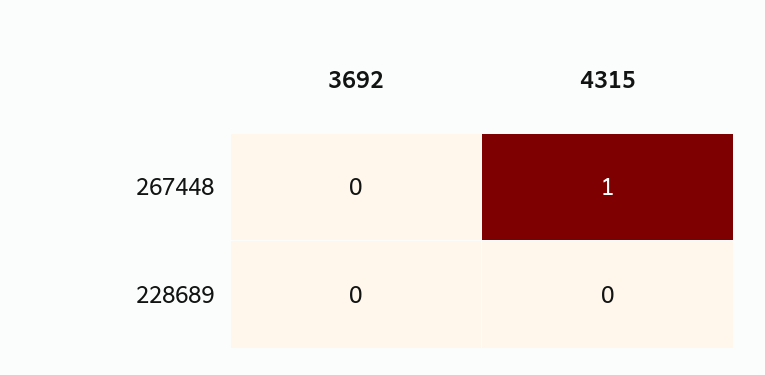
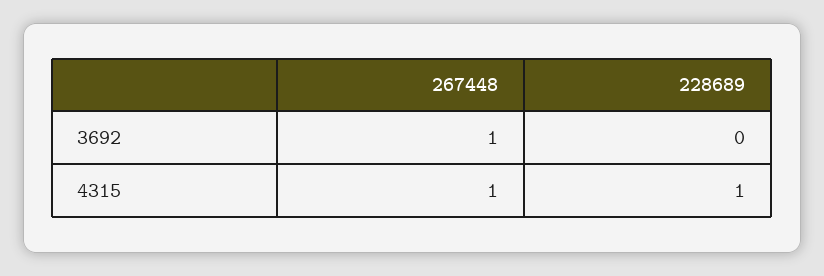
  {
    "3692": {
-     "267448": 0,
+     "267448": 1,
      "228689": 0
    },
    "4315": {
      "267448": 1,
-     "228689": 0
+     "228689": 1
    }
  }

